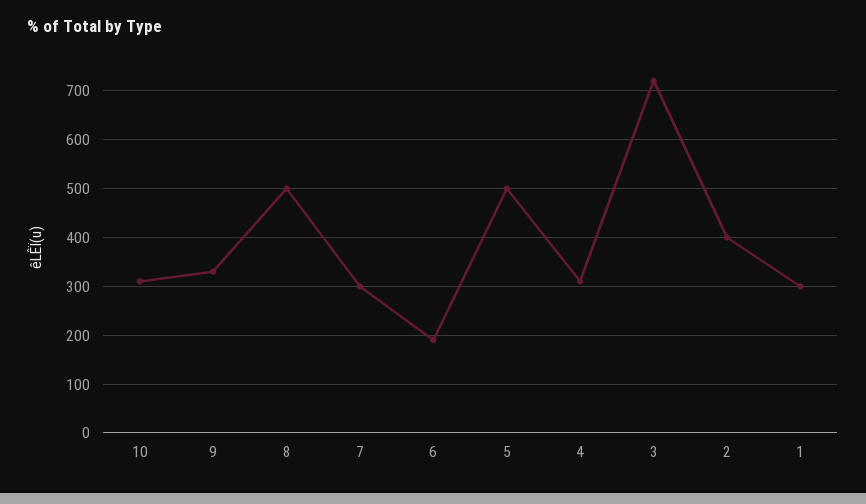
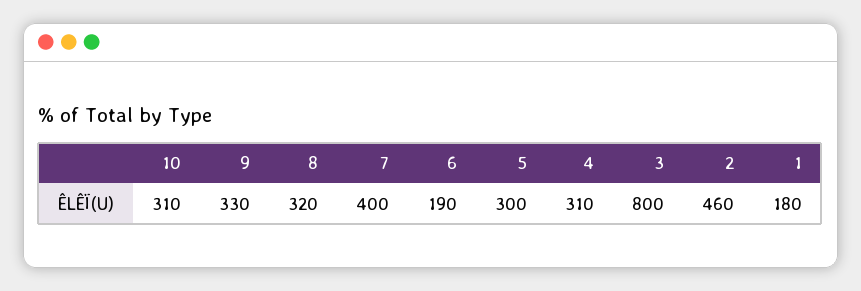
  {
    "10": 310,
    "9": 330,
-   "8": 500,
+   "8": 320,
-   "7": 300,
+   "7": 400,
    "6": 190,
-   "5": 500,
+   "5": 300,
    "4": 310,
-   "3": 720,
+   "3": 800,
-   "2": 400,
+   "2": 460,
-   "1": 300
+   "1": 180
  }

